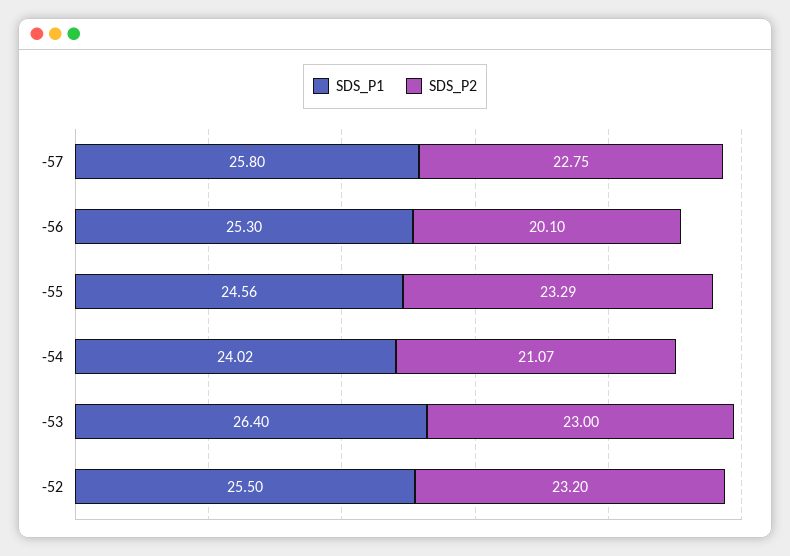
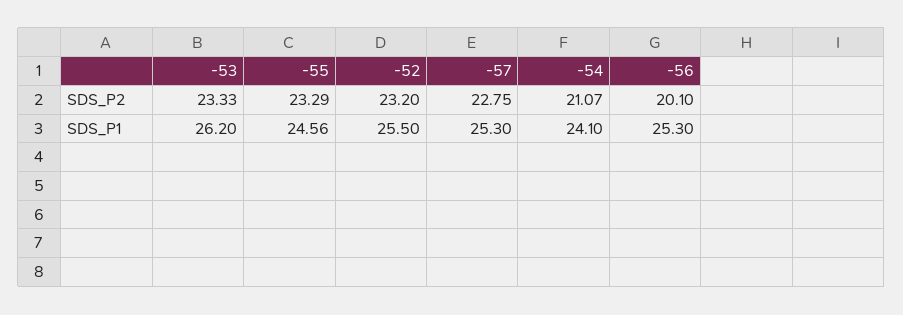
  {
    "SDS_P1": {
-     "-57": 25.8,
+     "-57": 25.3,
      "-56": 25.3,
      "-55": 24.56,
-     "-54": 24.02,
+     "-54": 24.1,
-     "-53": 26.4,
+     "-53": 26.2,
      "-52": 25.5
    },
    "SDS_P2": {
      "-57": 22.75,
      "-56": 20.1,
      "-55": 23.29,
      "-54": 21.07,
-     "-53": 23,
+     "-53": 23.33,
      "-52": 23.2
    }
  }

